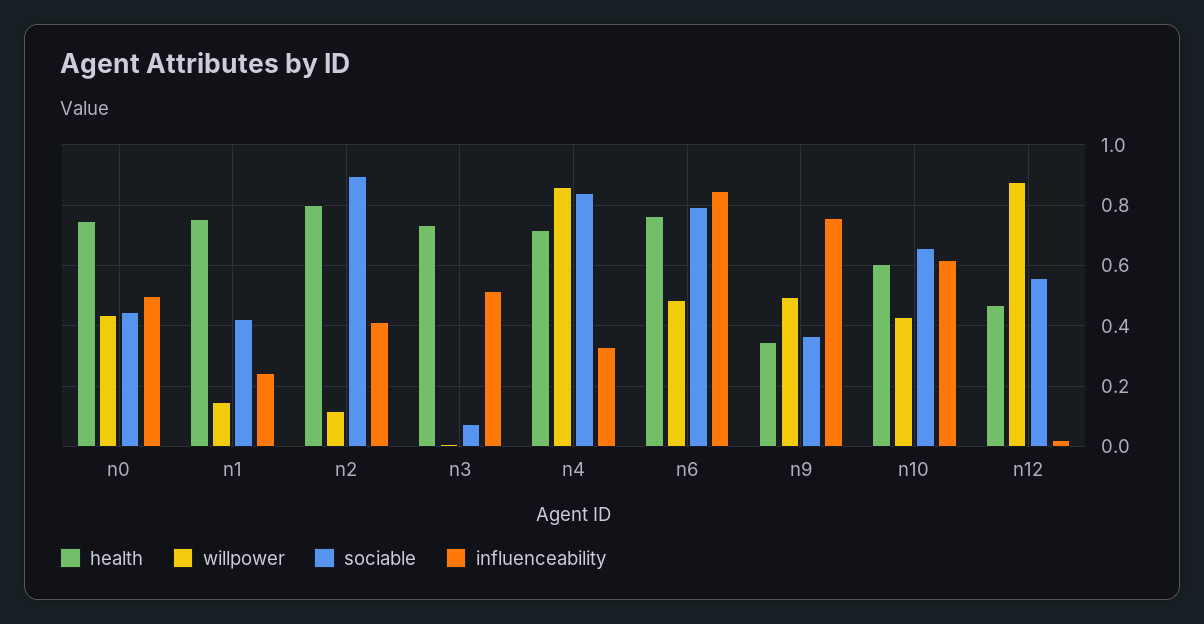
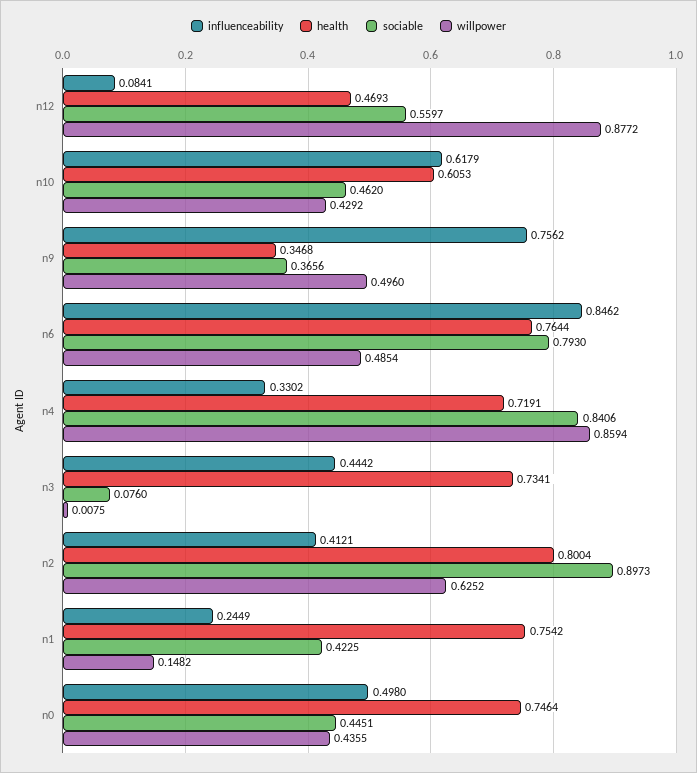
  {
    "health": {
      "n0": 0.7464,
      "n1": 0.7542,
      "n2": 0.8004,
      "n3": 0.7341,
      "n4": 0.7191,
      "n6": 0.7644,
      "n9": 0.3468,
      "n10": 0.6053,
      "n12": 0.4693
    },
    "willpower": {
      "n0": 0.4355,
      "n1": 0.1482,
-     "n2": 0.12,
+     "n2": 0.6252,
      "n3": 0.0075,
      "n4": 0.8594,
      "n6": 0.4854,
      "n9": 0.496,
      "n10": 0.4292,
      "n12": 0.8772
    },
    "sociable": {
      "n0": 0.4451,
      "n1": 0.4225,
      "n2": 0.8973,
      "n3": 0.076,
      "n4": 0.8406,
      "n6": 0.793,
      "n9": 0.3656,
-     "n10": 0.66,
+     "n10": 0.462,
      "n12": 0.5597
    },
    "influenceability": {
      "n0": 0.498,
      "n1": 0.2449,
      "n2": 0.4121,
-     "n3": 0.52,
+     "n3": 0.4442,
      "n4": 0.3302,
      "n6": 0.8462,
      "n9": 0.7562,
      "n10": 0.6179,
-     "n12": 0.02
+     "n12": 0.0841
    }
  }

